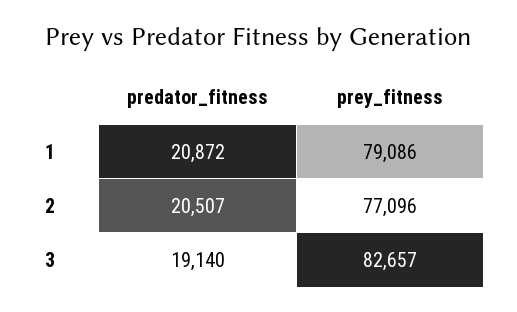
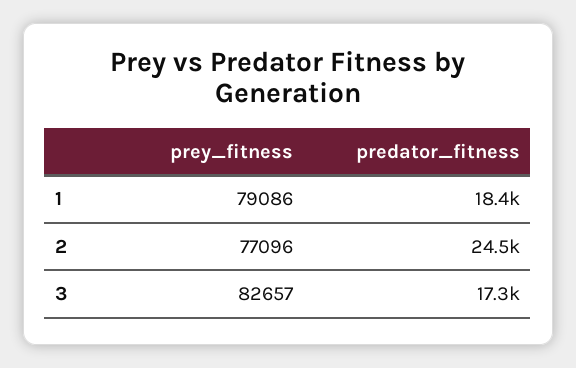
  {
    "predator_fitness": {
-     "1": 20872,
+     "1": 18400,
-     "2": 20507,
+     "2": 24500,
-     "3": 19140
+     "3": 17300
    },
    "prey_fitness": {
      "1": 79086,
      "2": 77096,
      "3": 82657
    }
  }

